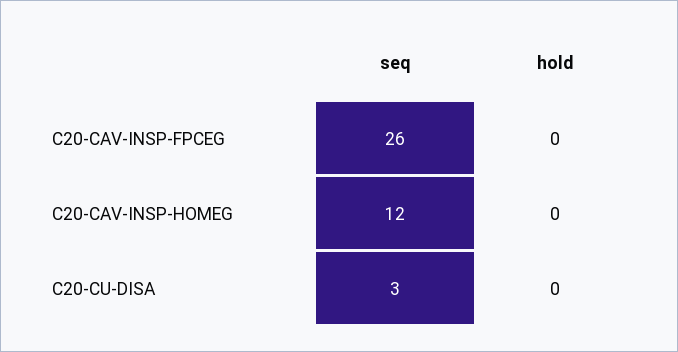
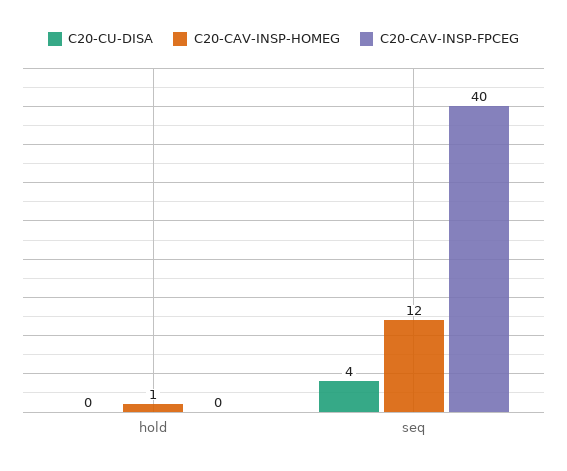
  {
    "C20-CAV-INSP-FPCEG": {
-     "seq": 26,
+     "seq": 40,
      "hold": 0
    },
    "C20-CAV-INSP-HOMEG": {
      "seq": 12,
-     "hold": 0
+     "hold": 1
    },
    "C20-CU-DISA": {
-     "seq": 3,
+     "seq": 4,
      "hold": 0
    }
  }

